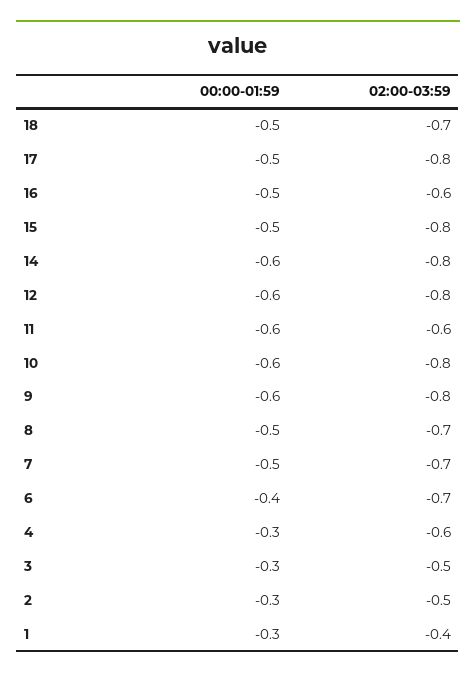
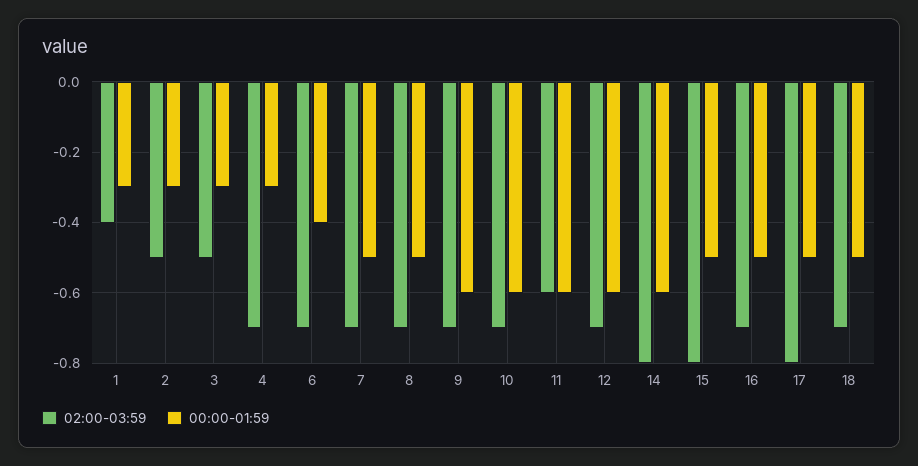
  {
    "00:00-01:59": {
      "18": -0.5,
      "17": -0.5,
      "16": -0.5,
      "15": -0.5,
      "14": -0.6,
      "12": -0.6,
      "11": -0.6,
      "10": -0.6,
      "9": -0.6,
      "8": -0.5,
      "7": -0.5,
      "6": -0.4,
      "4": -0.3,
      "3": -0.3,
      "2": -0.3,
      "1": -0.3
    },
    "02:00-03:59": {
      "18": -0.7,
      "17": -0.8,
-     "16": -0.6,
+     "16": -0.7,
      "15": -0.8,
      "14": -0.8,
-     "12": -0.8,
+     "12": -0.7,
      "11": -0.6,
-     "10": -0.8,
+     "10": -0.7,
-     "9": -0.8,
+     "9": -0.7,
      "8": -0.7,
      "7": -0.7,
      "6": -0.7,
-     "4": -0.6,
+     "4": -0.7,
      "3": -0.5,
      "2": -0.5,
      "1": -0.4
    }
  }

